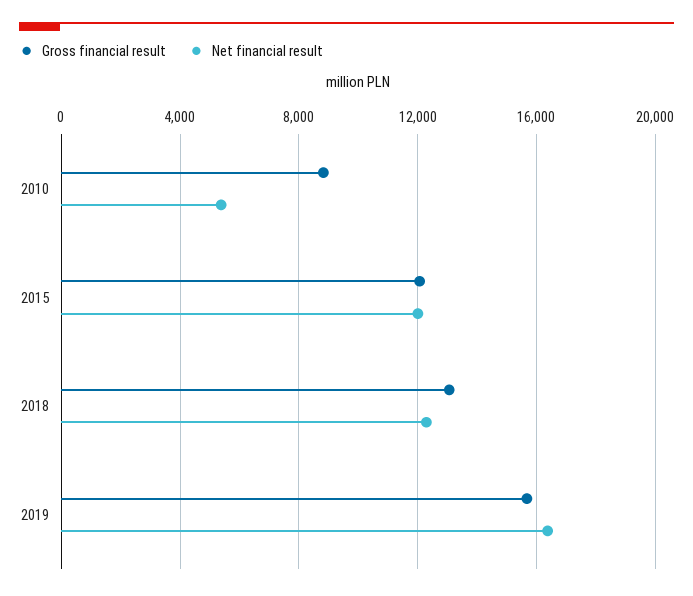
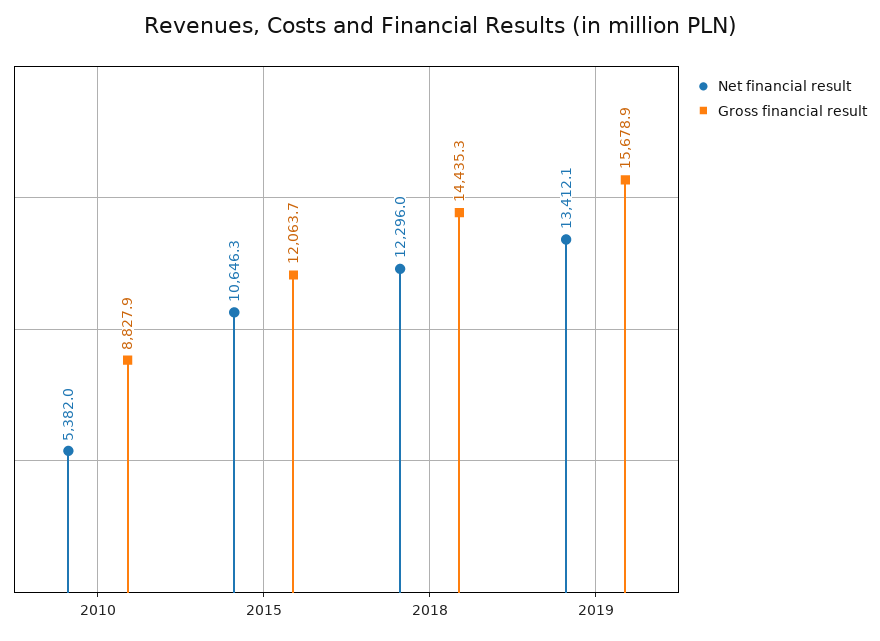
  {
    "Gross financial result": {
      "2010": 8827.9,
      "2015": 12063.7,
-     "2018": 13000,
+     "2018": 14435.3,
      "2019": 15678.9
    },
    "Net financial result": {
      "2010": 5382,
-     "2015": 12000,
+     "2015": 10646.3,
      "2018": 12296,
-     "2019": 16500
+     "2019": 13412.1
    }
  }

